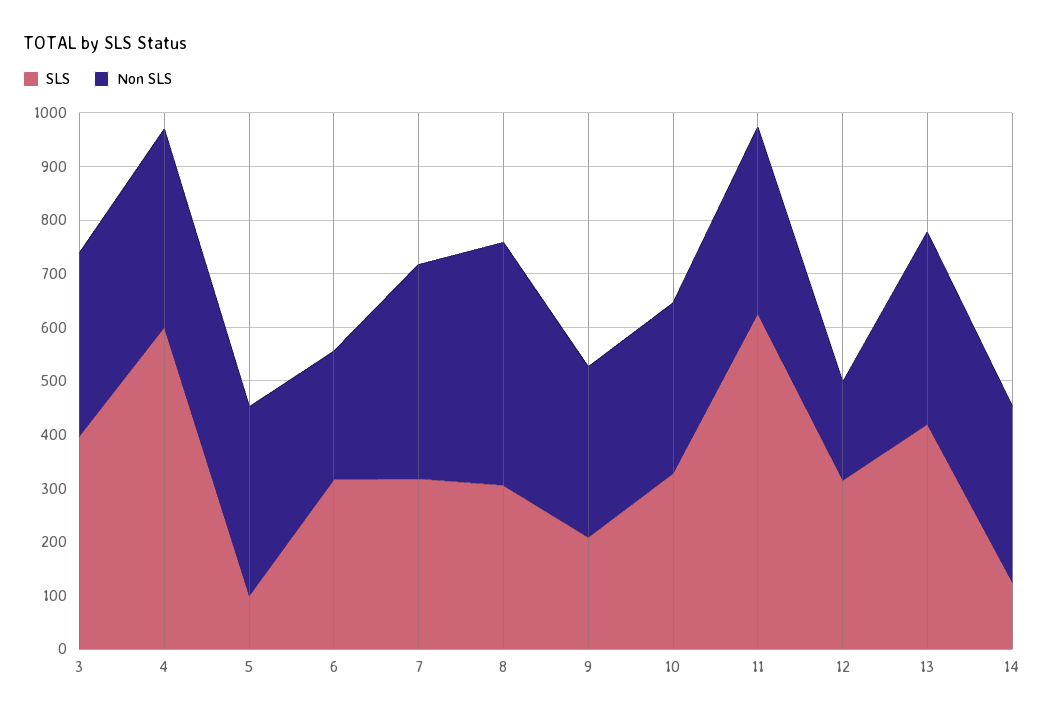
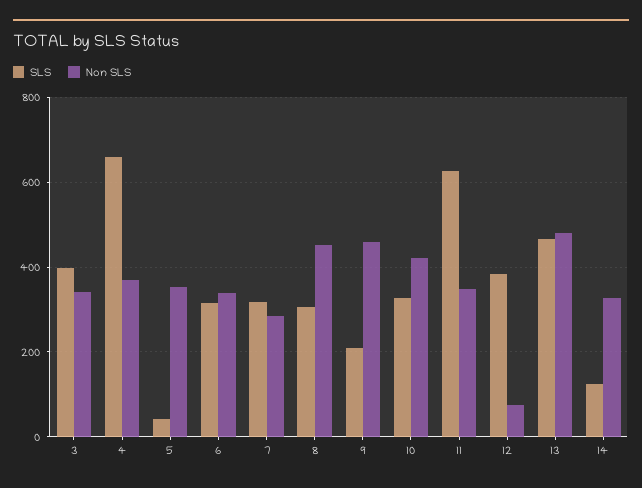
  {
    "SLS": {
      "3": 400,
-     "4": 600,
+     "4": 660,
-     "5": 100,
+     "5": 40,
      "6": 320,
      "7": 320,
      "8": 300,
      "9": 200,
      "10": 320,
      "11": 620,
-     "12": 320,
+     "12": 380,
-     "13": 420,
+     "13": 460,
      "14": 120
    },
    "Non SLS": {
      "3": 340,
      "4": 360,
      "5": 360,
-     "6": 240,
+     "6": 340,
-     "7": 400,
+     "7": 280,
      "8": 460,
-     "9": 320,
+     "9": 460,
-     "10": 320,
+     "10": 420,
      "11": 340,
-     "12": 180,
+     "12": 80,
-     "13": 360,
+     "13": 480,
      "14": 320
    }
  }

